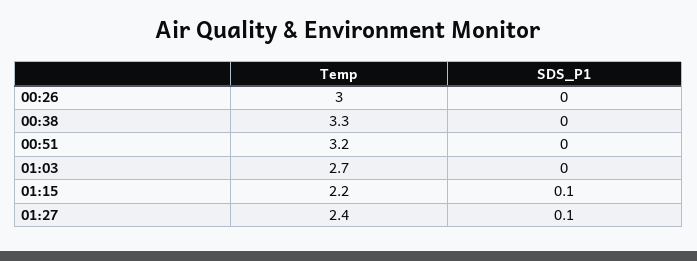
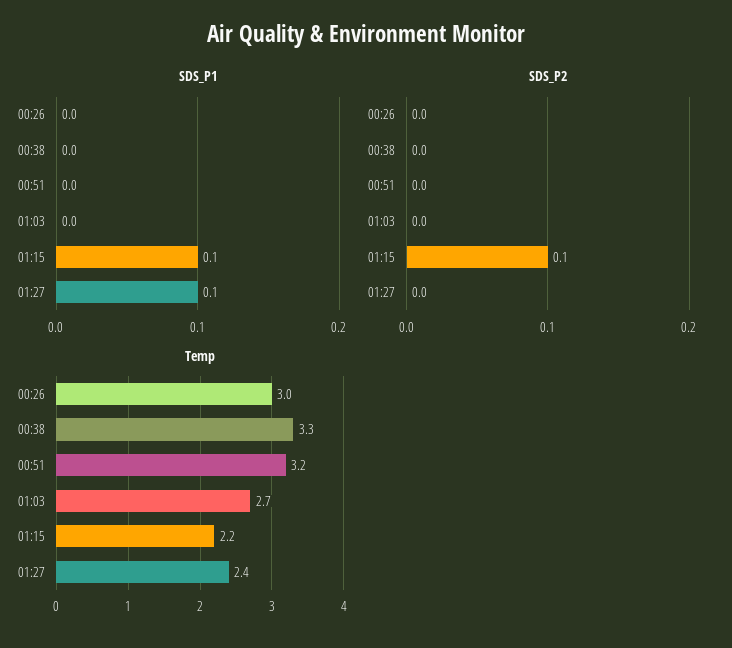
  {
    "Temp": {
      "00:26": 3,
      "00:38": 3.3,
      "00:51": 3.2,
      "01:03": 2.7,
      "01:15": 2.2,
      "01:27": 2.4
    },
    "SDS_P1": {
      "00:26": 0,
      "00:38": 0,
      "00:51": 0,
      "01:03": 0,
      "01:15": 0.1,
      "01:27": 0.1
-   }
+   },
+   "SDS_P2": {
+     "00:26": 0,
+     "00:38": 0,
+     "00:51": 0,
+     "01:03": 0,
+     "01:15": 0.1,
+     "01:27": 0
+   }
  }

